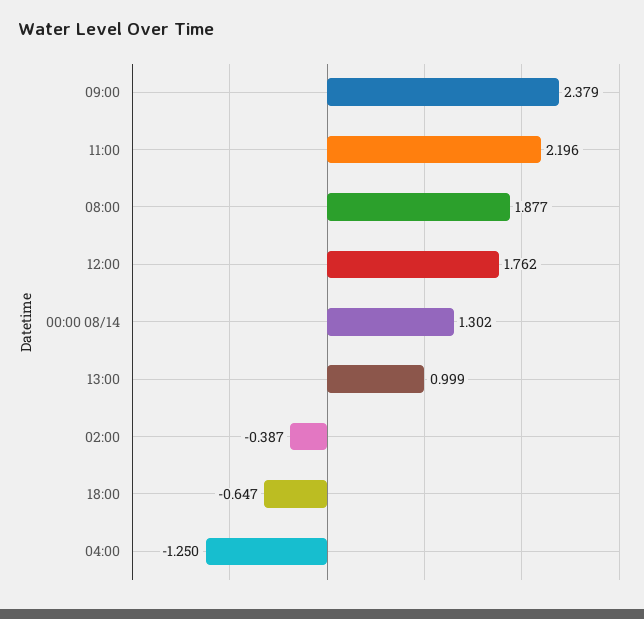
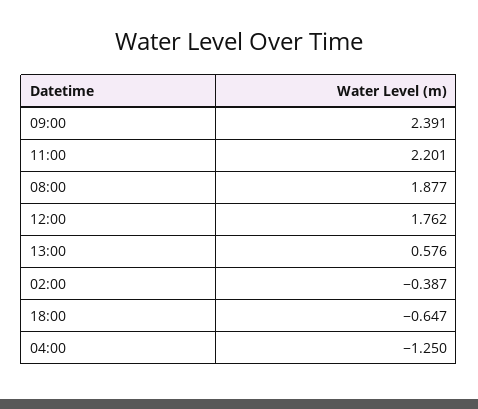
  {
-   "09:00": 2.379,
+   "09:00": 2.391,
-   "11:00": 2.196,
+   "11:00": 2.201,
    "08:00": 1.877,
    "12:00": 1.762,
-   "00:00 08/14": 1.302,
-   "13:00": 0.999,
+   "13:00": 0.576,
    "02:00": -0.387,
    "18:00": -0.647,
    "04:00": -1.25
  }

